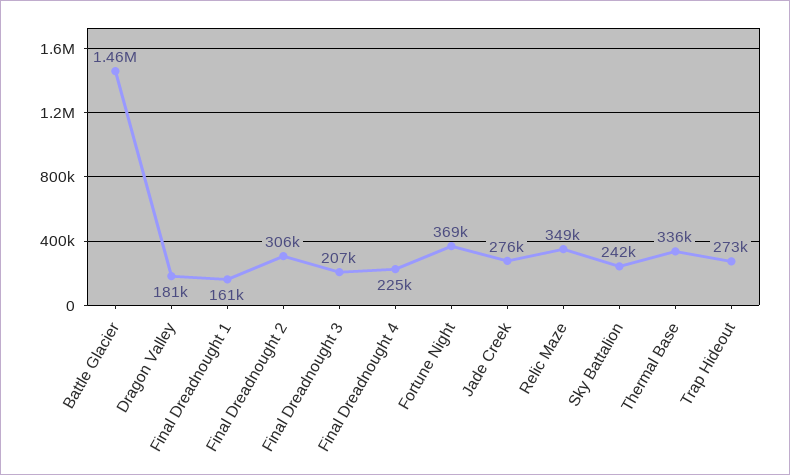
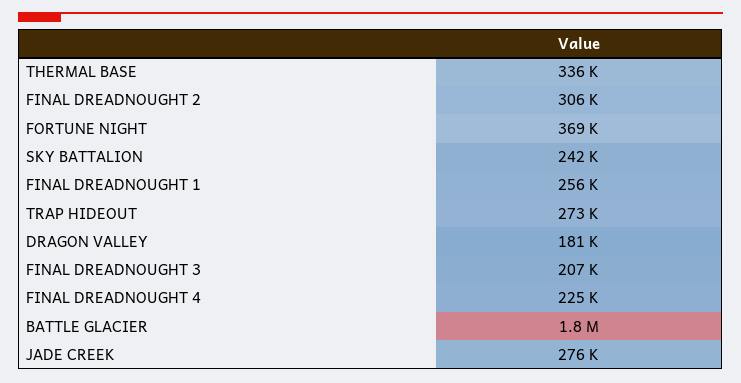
  {
-   "Battle Glacier": 1460000,
+   "Battle Glacier": 1800000,
    "Dragon Valley": 181000,
-   "Final Dreadnought 1": 161000,
+   "Final Dreadnought 1": 256000,
    "Final Dreadnought 2": 306000,
    "Final Dreadnought 3": 207000,
    "Final Dreadnought 4": 225000,
    "Fortune Night": 369000,
    "Jade Creek": 276000,
-   "Relic Maze": 349000,
    "Sky Battalion": 242000,
    "Thermal Base": 336000,
    "Trap Hideout": 273000
  }

